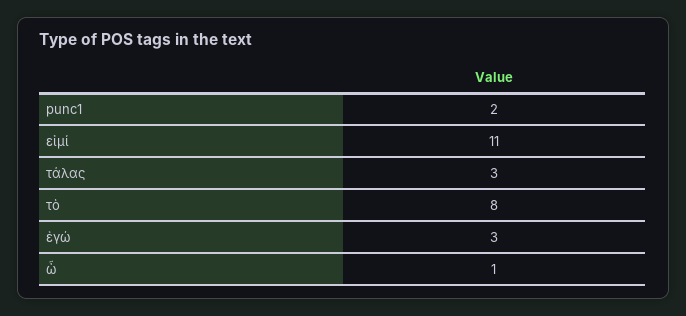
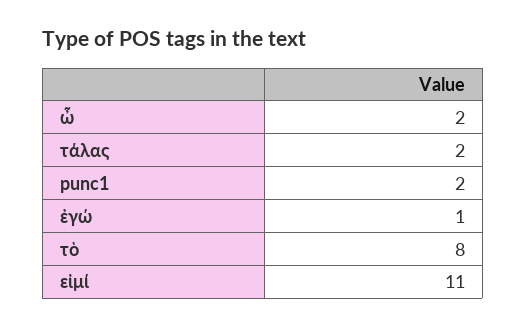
  {
    "punc1": 2,
    "εἰμί": 11,
-   "τάλας": 3,
+   "τάλας": 2,
    "τὸ": 8,
-   "ἐγώ": 3,
+   "ἐγώ": 1,
-   "ὦ": 1
+   "ὦ": 2
  }

